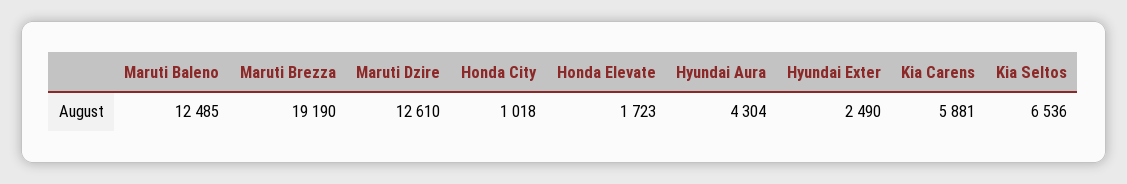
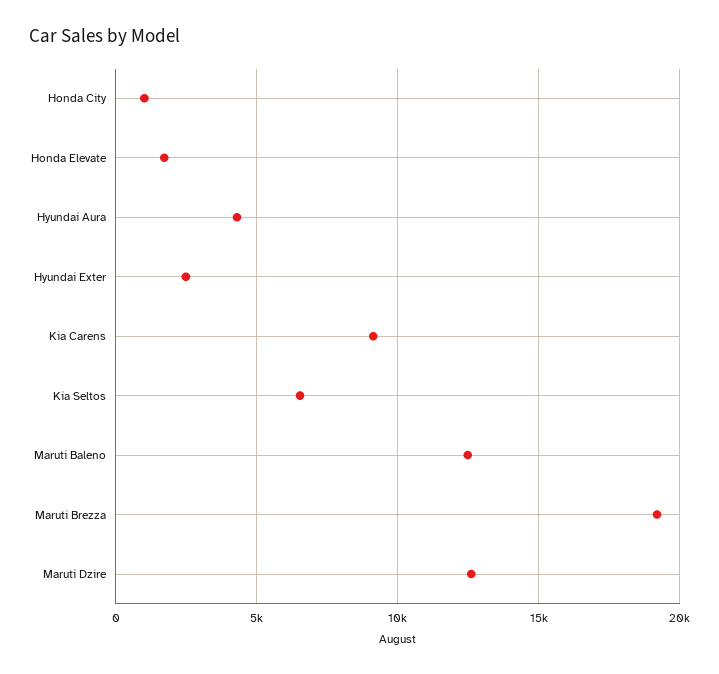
  {
    "Maruti Baleno": 12485,
    "Maruti Brezza": 19190,
    "Maruti Dzire": 12610,
    "Honda City": 1018,
    "Honda Elevate": 1723,
    "Hyundai Aura": 4304,
    "Hyundai Exter": 2490,
-   "Kia Carens": 5881,
+   "Kia Carens": 9000,
    "Kia Seltos": 6536
  }

